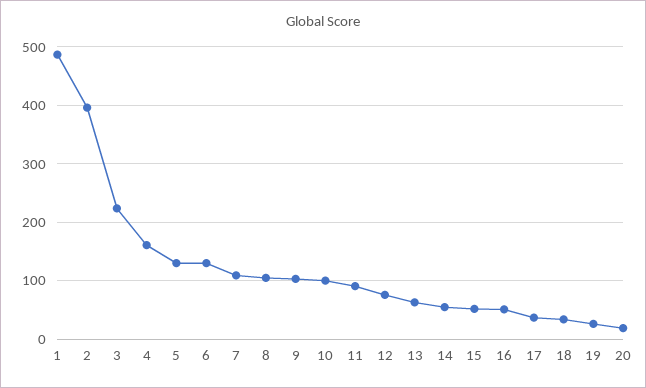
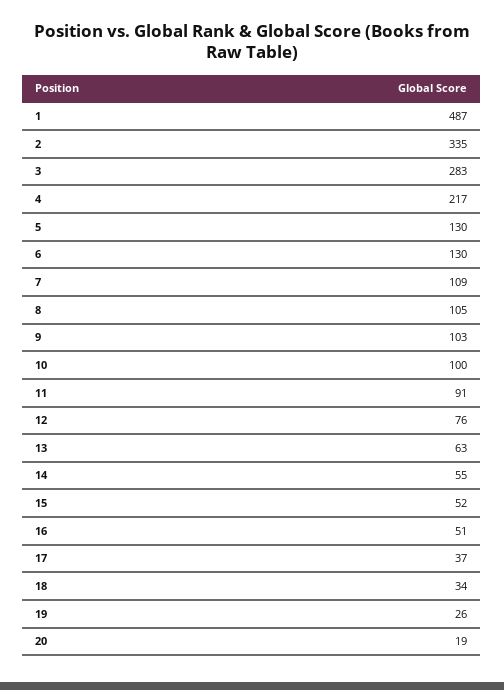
  {
    "1": 487,
-   "2": 400,
+   "2": 335,
-   "3": 220,
+   "3": 283,
-   "4": 160,
+   "4": 217,
    "5": 130,
    "6": 130,
    "7": 109,
    "8": 105,
    "9": 103,
    "10": 100,
    "11": 91,
    "12": 76,
    "13": 63,
    "14": 55,
    "15": 52,
    "16": 51,
    "17": 37,
    "18": 34,
    "19": 26,
    "20": 19
  }

